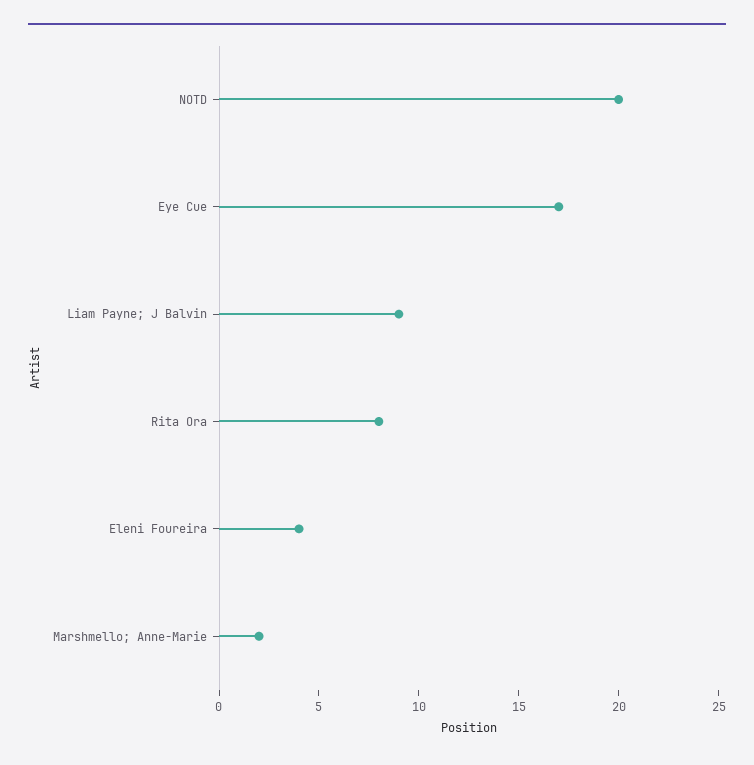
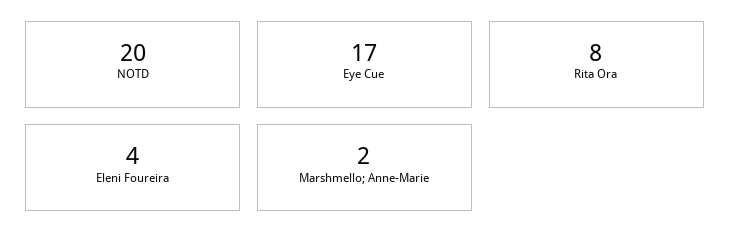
  {
    "NOTD": 20,
    "Eye Cue": 17,
-   "Liam Payne; J Balvin": 9,
    "Rita Ora": 8,
    "Eleni Foureira": 4,
    "Marshmello; Anne-Marie": 2
  }

